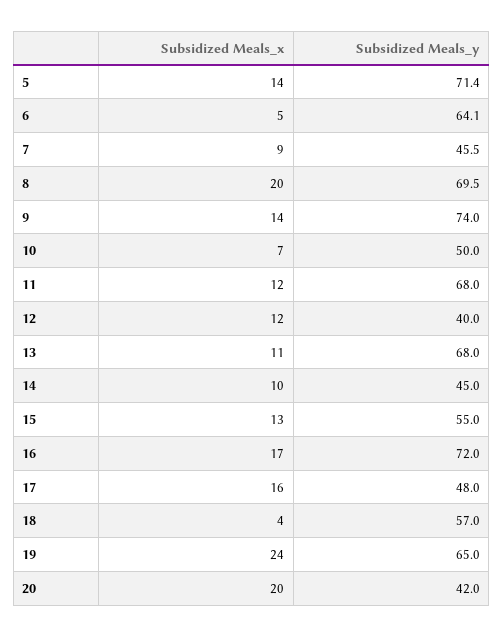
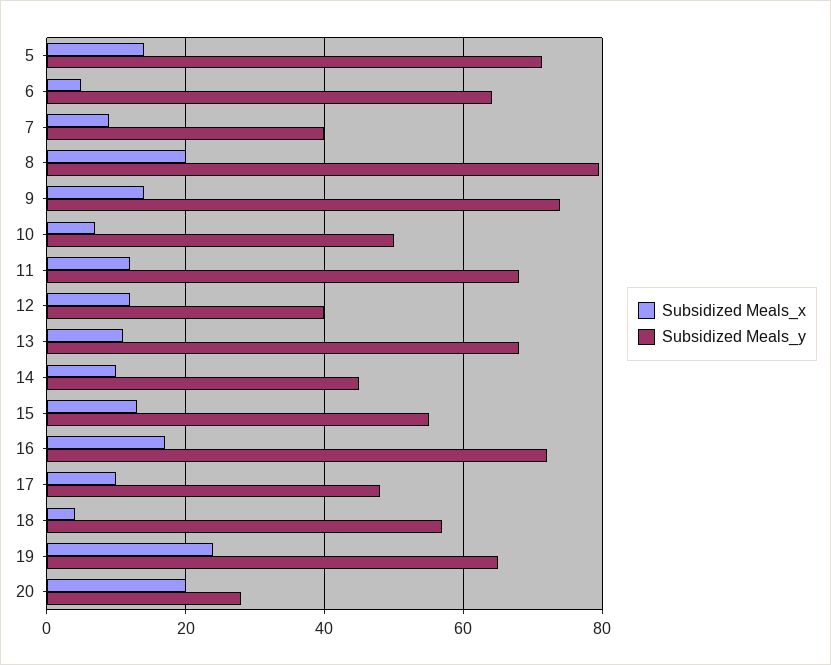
  {
    "Subsidized Meals_x": {
      "5": 14,
      "6": 5,
      "7": 9,
      "8": 20,
      "9": 14,
      "10": 7,
      "11": 12,
      "12": 12,
      "13": 11,
      "14": 10,
      "15": 13,
      "16": 17,
-     "17": 16,
+     "17": 10,
      "18": 4,
      "19": 24,
      "20": 20
    },
    "Subsidized Meals_y": {
      "5": 71.4,
      "6": 64.1,
-     "7": 45.5,
+     "7": 40,
-     "8": 69.5,
+     "8": 80,
      "9": 74,
      "10": 50,
      "11": 68,
      "12": 40,
      "13": 68,
      "14": 45,
      "15": 55,
      "16": 72,
      "17": 48,
      "18": 57,
      "19": 65,
-     "20": 42
+     "20": 28
    }
  }

